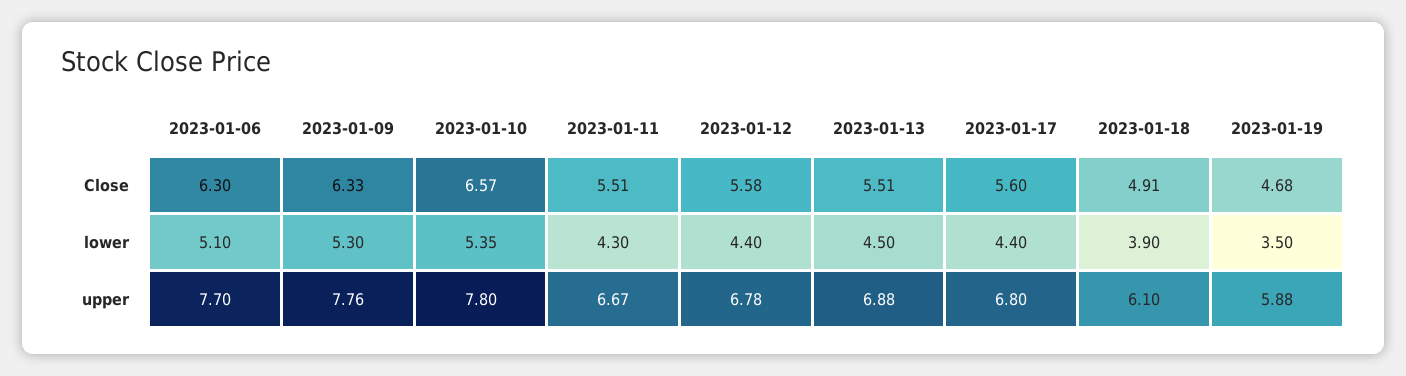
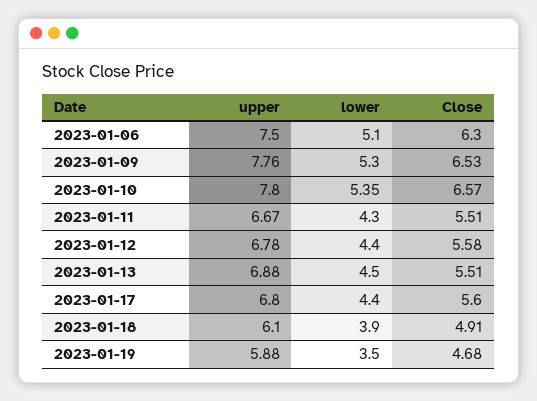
  {
    "2023-01-06": {
      "Close": 6.3,
      "lower": 5.1,
-     "upper": 7.7
+     "upper": 7.5
    },
    "2023-01-09": {
-     "Close": 6.33,
+     "Close": 6.53,
      "lower": 5.3,
      "upper": 7.76
    },
    "2023-01-10": {
      "Close": 6.57,
      "lower": 5.35,
      "upper": 7.8
    },
    "2023-01-11": {
      "Close": 5.51,
      "lower": 4.3,
      "upper": 6.67
    },
    "2023-01-12": {
      "Close": 5.58,
      "lower": 4.4,
      "upper": 6.78
    },
    "2023-01-13": {
      "Close": 5.51,
      "lower": 4.5,
      "upper": 6.88
    },
    "2023-01-17": {
      "Close": 5.6,
      "lower": 4.4,
      "upper": 6.8
    },
    "2023-01-18": {
      "Close": 4.91,
      "lower": 3.9,
      "upper": 6.1
    },
    "2023-01-19": {
      "Close": 4.68,
      "lower": 3.5,
      "upper": 5.88
    }
  }

